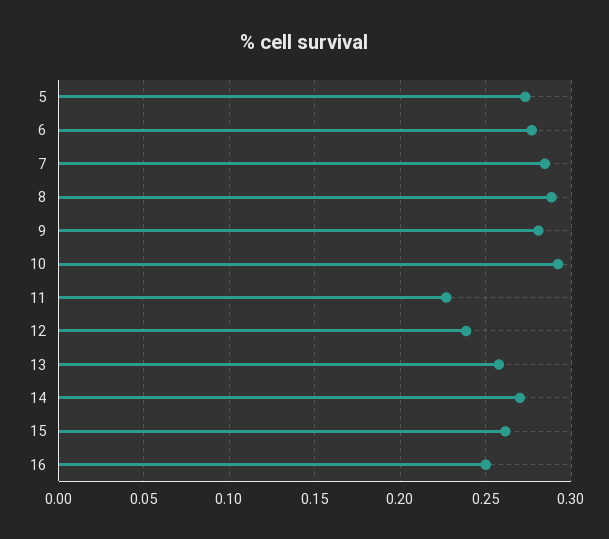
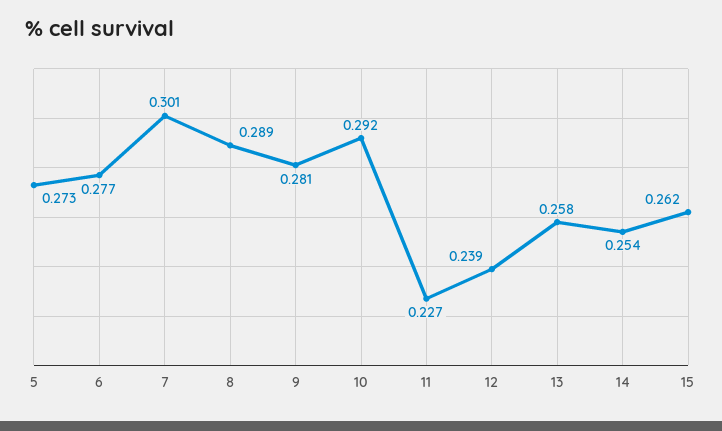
  {
    "5": 0.273,
    "6": 0.277,
-   "7": 0.285,
+   "7": 0.301,
    "8": 0.289,
    "9": 0.281,
    "10": 0.292,
    "11": 0.227,
    "12": 0.239,
    "13": 0.258,
-   "14": 0.27,
+   "14": 0.254,
-   "15": 0.262,
+   "15": 0.262
-   "16": 0.25
  }

